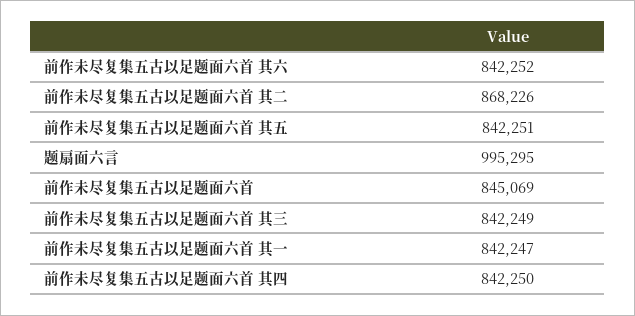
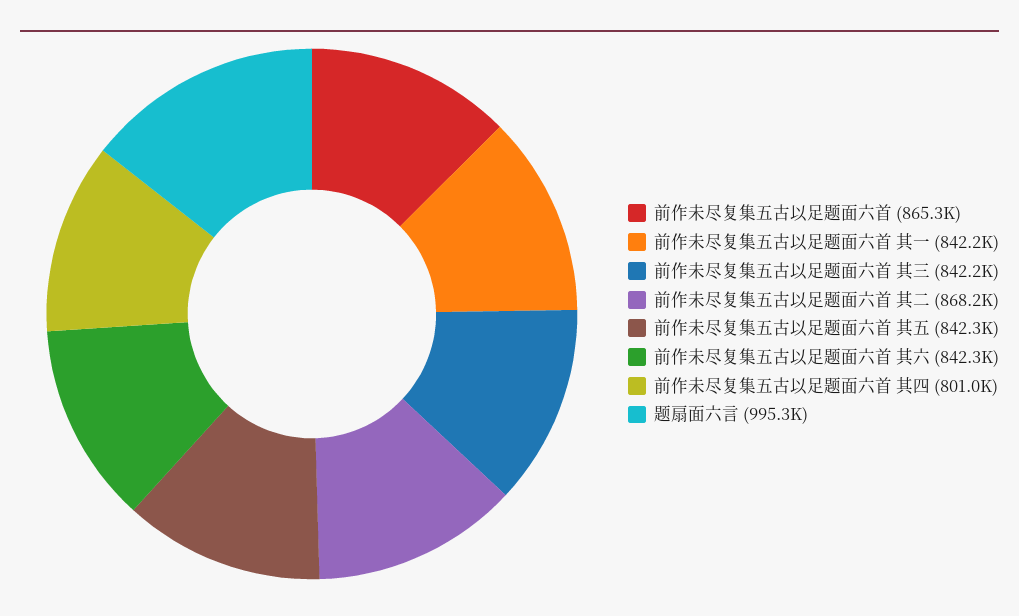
  {
    "前作未尽复集五古以足题面六首 其六": 842252,
    "前作未尽复集五古以足题面六首 其二": 868226,
    "前作未尽复集五古以足题面六首 其五": 842251,
    "题扇面六言": 995295,
-   "前作未尽复集五古以足题面六首": 845069,
+   "前作未尽复集五古以足题面六首": 865300,
    "前作未尽复集五古以足题面六首 其三": 842249,
    "前作未尽复集五古以足题面六首 其一": 842247,
-   "前作未尽复集五古以足题面六首 其四": 842250
+   "前作未尽复集五古以足题面六首 其四": 801000
  }

